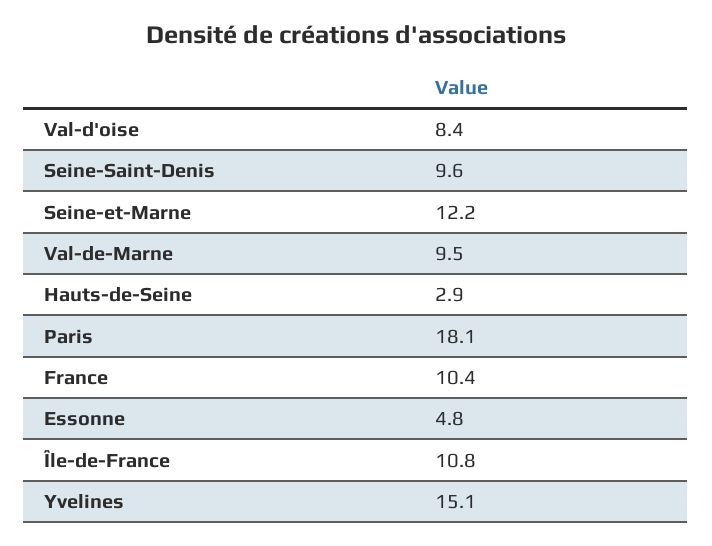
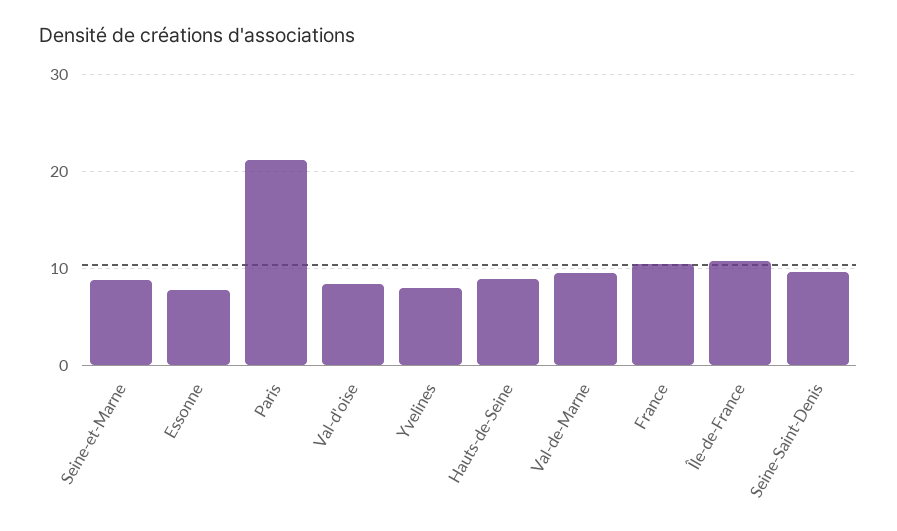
  {
    "Val-d'oise": 8.4,
    "Seine-Saint-Denis": 9.6,
-   "Seine-et-Marne": 12.2,
+   "Seine-et-Marne": 9,
    "Val-de-Marne": 9.5,
-   "Hauts-de-Seine": 2.9,
+   "Hauts-de-Seine": 9,
-   "Paris": 18.1,
+   "Paris": 21,
    "France": 10.4,
-   "Essonne": 4.8,
+   "Essonne": 8,
    "Île-de-France": 10.8,
-   "Yvelines": 15.1
+   "Yvelines": 8
  }

